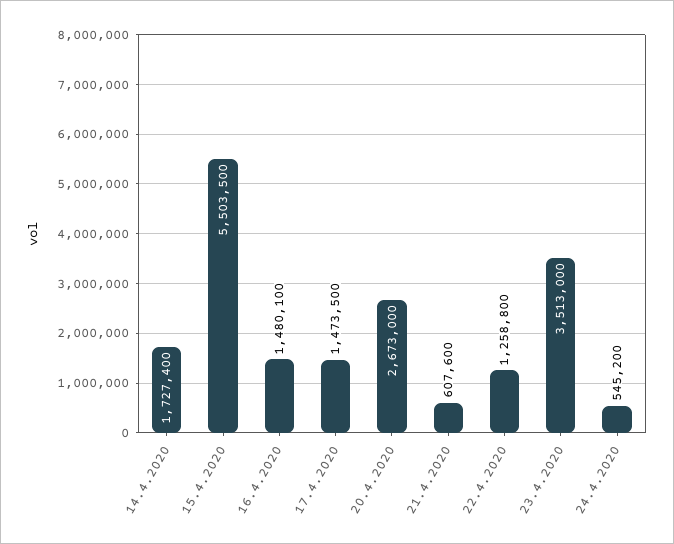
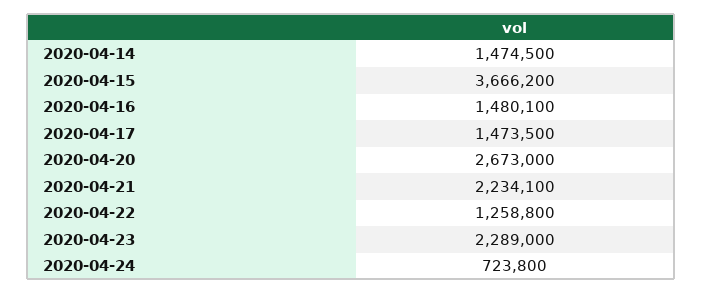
  {
-   "14.4.2020": 1727400,
+   "14.4.2020": 1474500,
-   "15.4.2020": 5503500,
+   "15.4.2020": 3666200,
    "16.4.2020": 1480100,
    "17.4.2020": 1473500,
    "20.4.2020": 2673000,
-   "21.4.2020": 607600,
+   "21.4.2020": 2234100,
    "22.4.2020": 1258800,
-   "23.4.2020": 3513000,
+   "23.4.2020": 2289000,
-   "24.4.2020": 545200
+   "24.4.2020": 723800
  }

